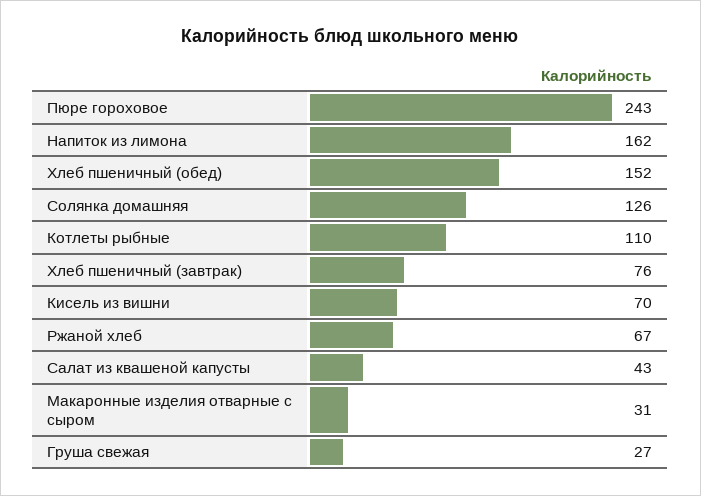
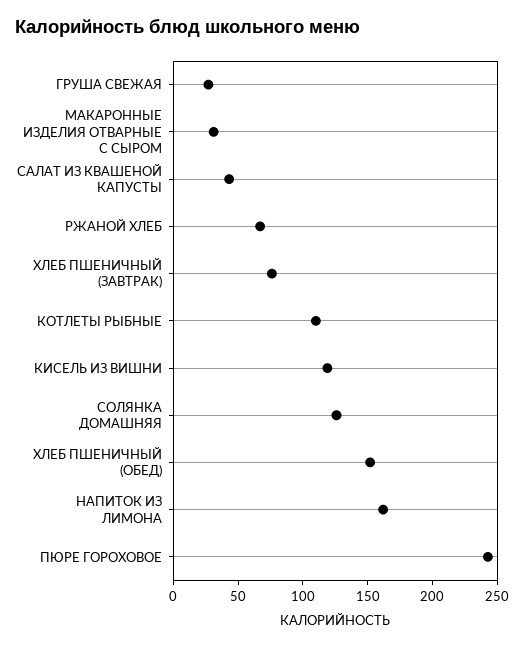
  {
    "Пюре гороховое": 243,
    "Напиток из лимона": 162,
    "Хлеб пшеничный (обед)": 152,
    "Солянка домашняя": 126,
    "Котлеты рыбные": 110,
    "Хлеб пшеничный (завтрак)": 76,
-   "Кисель из вишни": 70,
+   "Кисель из вишни": 120,
    "Ржаной хлеб": 67,
    "Салат из квашеной капусты": 43,
    "Макаронные изделия отварные с сыром": 31,
    "Груша свежая": 27
  }

